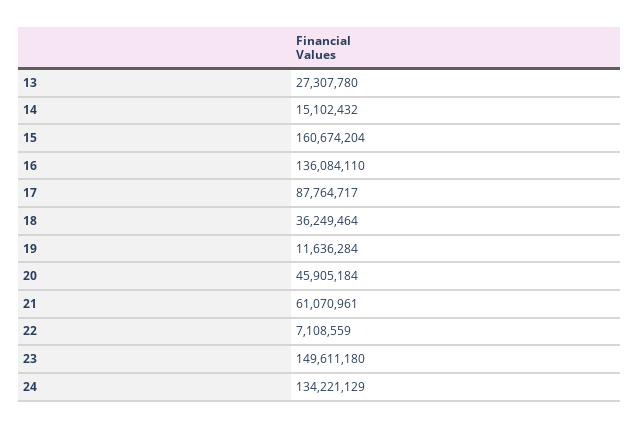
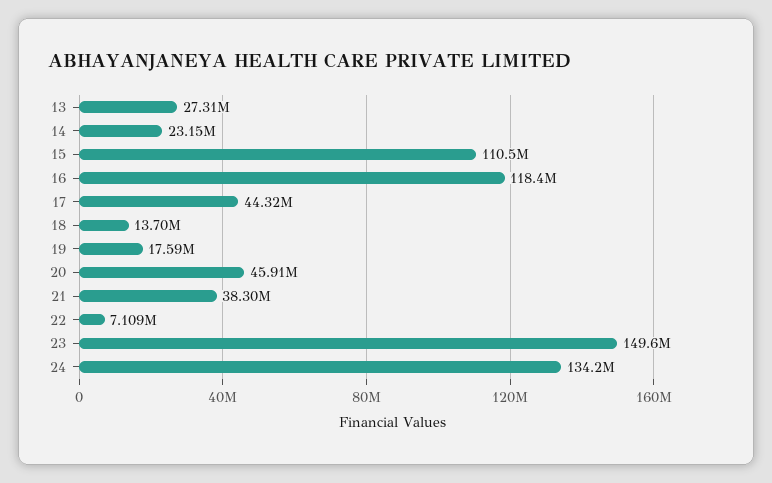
  {
    "13": 27307780,
-   "14": 15102432,
+   "14": 23150000,
-   "15": 160674204,
+   "15": 110500000,
-   "16": 136084110,
+   "16": 118400000,
-   "17": 87764717,
+   "17": 44320000,
-   "18": 36249464,
+   "18": 13700000,
-   "19": 11636284,
+   "19": 17590000,
    "20": 45905184,
-   "21": 61070961,
+   "21": 38300000,
    "22": 7108559,
    "23": 149611180,
    "24": 134221129
  }

